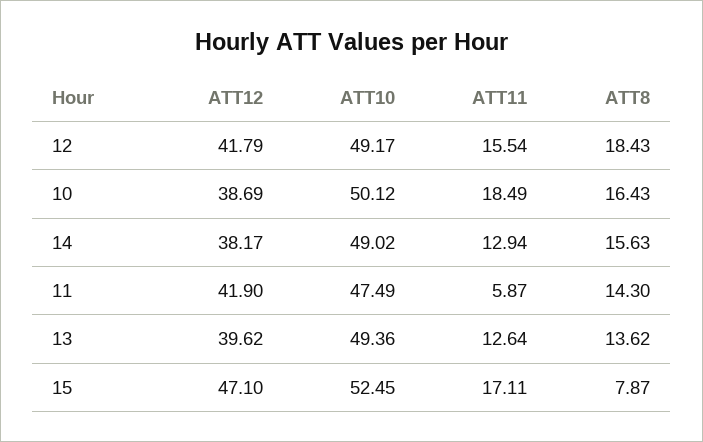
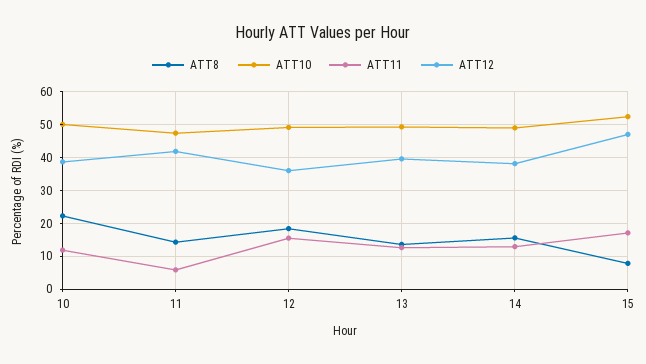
  {
    "ATT12": {
-     "12": 41.79,
+     "12": 36,
      "10": 38.69,
      "14": 38.17,
      "11": 41.9,
      "13": 39.62,
      "15": 47.1
    },
    "ATT10": {
      "12": 49.17,
      "10": 50.12,
      "14": 49.02,
      "11": 47.49,
      "13": 49.36,
      "15": 52.45
    },
    "ATT11": {
      "12": 15.54,
-     "10": 18.49,
+     "10": 12,
      "14": 12.94,
      "11": 5.87,
      "13": 12.64,
      "15": 17.11
    },
    "ATT8": {
      "12": 18.43,
-     "10": 16.43,
+     "10": 22,
      "14": 15.63,
      "11": 14.3,
      "13": 13.62,
      "15": 7.87
    }
  }

